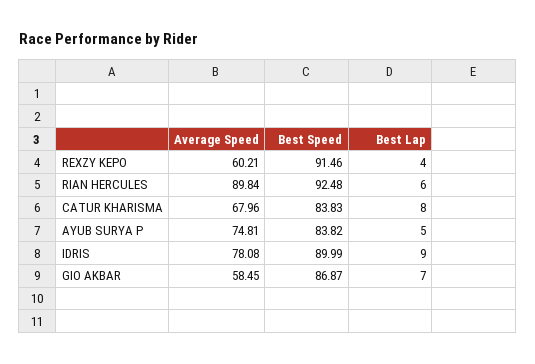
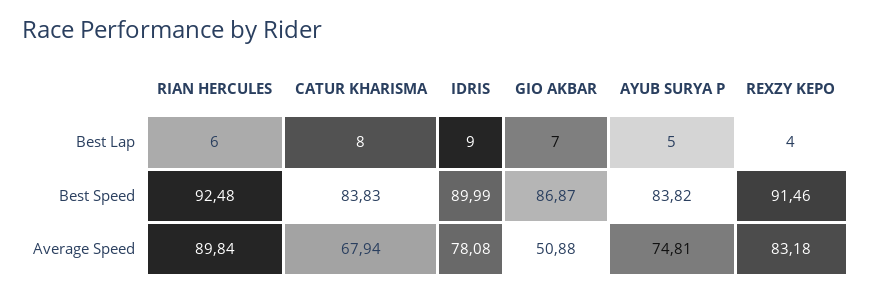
  {
    "Average Speed": {
-     "REXZY KEPO": 60.21,
+     "REXZY KEPO": 83.18,
      "RIAN HERCULES": 89.84,
-     "CATUR KHARISMA": 67.96,
+     "CATUR KHARISMA": 67.94,
      "AYUB SURYA P": 74.81,
      "IDRIS": 78.08,
-     "GIO AKBAR": 58.45
+     "GIO AKBAR": 50.88
    },
    "Best Speed": {
      "REXZY KEPO": 91.46,
      "RIAN HERCULES": 92.48,
      "CATUR KHARISMA": 83.83,
      "AYUB SURYA P": 83.82,
      "IDRIS": 89.99,
      "GIO AKBAR": 86.87
    },
    "Best Lap": {
      "REXZY KEPO": 4,
      "RIAN HERCULES": 6,
      "CATUR KHARISMA": 8,
      "AYUB SURYA P": 5,
      "IDRIS": 9,
      "GIO AKBAR": 7
    }
  }

